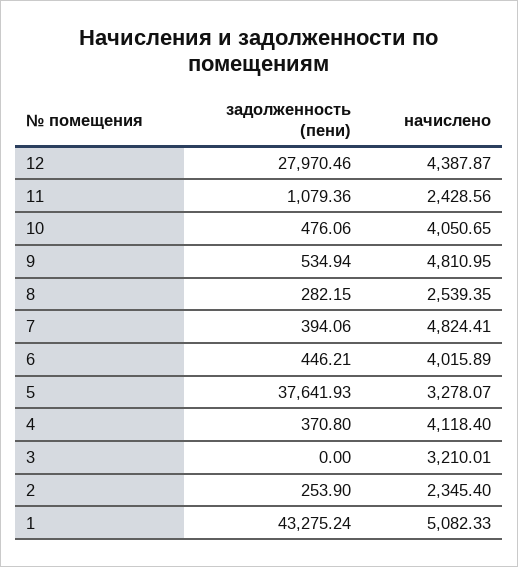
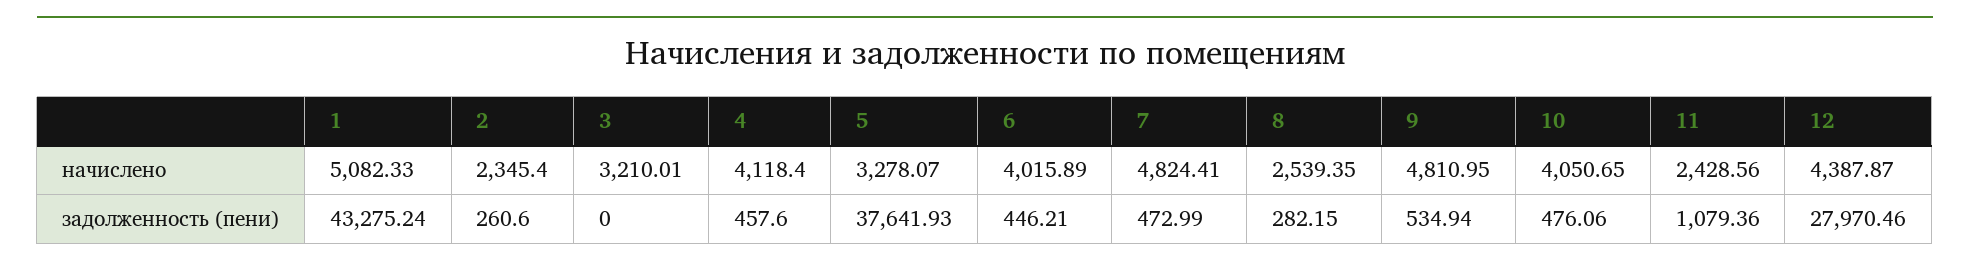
  {
    "задолженность (пени)": {
      "12": 27970.46,
      "11": 1079.36,
      "10": 476.06,
      "9": 534.94,
      "8": 282.15,
-     "7": 394.06,
+     "7": 472.99,
      "6": 446.21,
      "5": 37641.93,
-     "4": 370.8,
+     "4": 457.6,
      "3": 0,
-     "2": 253.9,
+     "2": 260.6,
      "1": 43275.24
    },
    "начислено": {
      "12": 4387.87,
      "11": 2428.56,
      "10": 4050.65,
      "9": 4810.95,
      "8": 2539.35,
      "7": 4824.41,
      "6": 4015.89,
      "5": 3278.07,
      "4": 4118.4,
      "3": 3210.01,
      "2": 2345.4,
      "1": 5082.33
    }
  }

